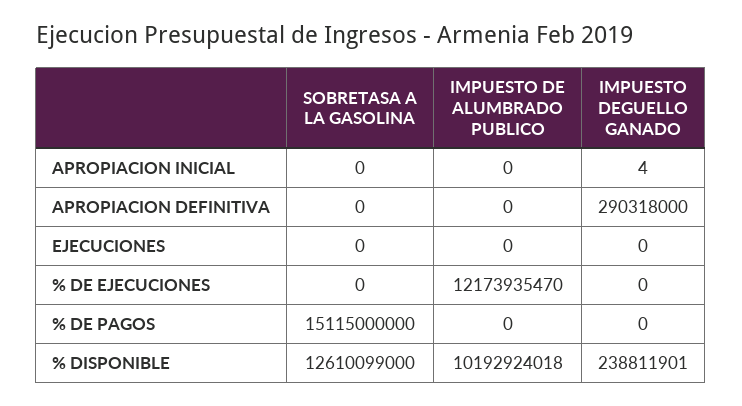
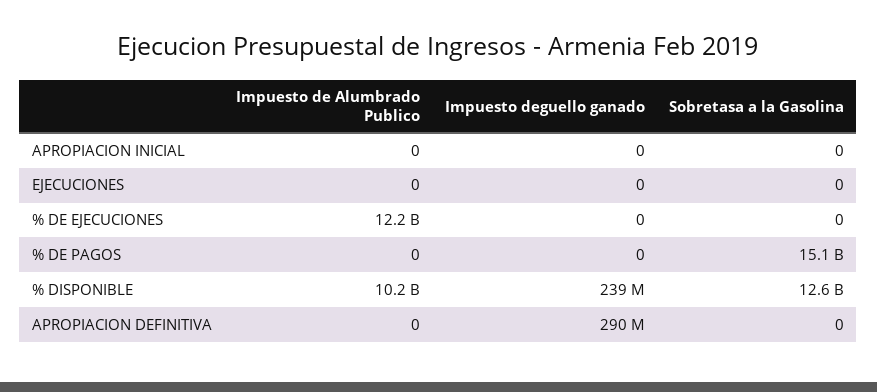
  {
    "SOBRETASA A LA GASOLINA": {
      "APROPIACION INICIAL": 0,
      "APROPIACION DEFINITIVA": 0,
      "EJECUCIONES": 0,
      "% DE EJECUCIONES": 0,
      "% DE PAGOS": 15115000000,
      "% DISPONIBLE": 12610099000
    },
    "IMPUESTO DE ALUMBRADO PUBLICO": {
      "APROPIACION INICIAL": 0,
      "APROPIACION DEFINITIVA": 0,
      "EJECUCIONES": 0,
      "% DE EJECUCIONES": 12173935470,
      "% DE PAGOS": 0,
      "% DISPONIBLE": 10192924018
    },
    "IMPUESTO DEGUELLO GANADO": {
-     "APROPIACION INICIAL": 4,
+     "APROPIACION INICIAL": 0,
      "APROPIACION DEFINITIVA": 290318000,
      "EJECUCIONES": 0,
      "% DE EJECUCIONES": 0,
      "% DE PAGOS": 0,
      "% DISPONIBLE": 238811901
    }
  }

